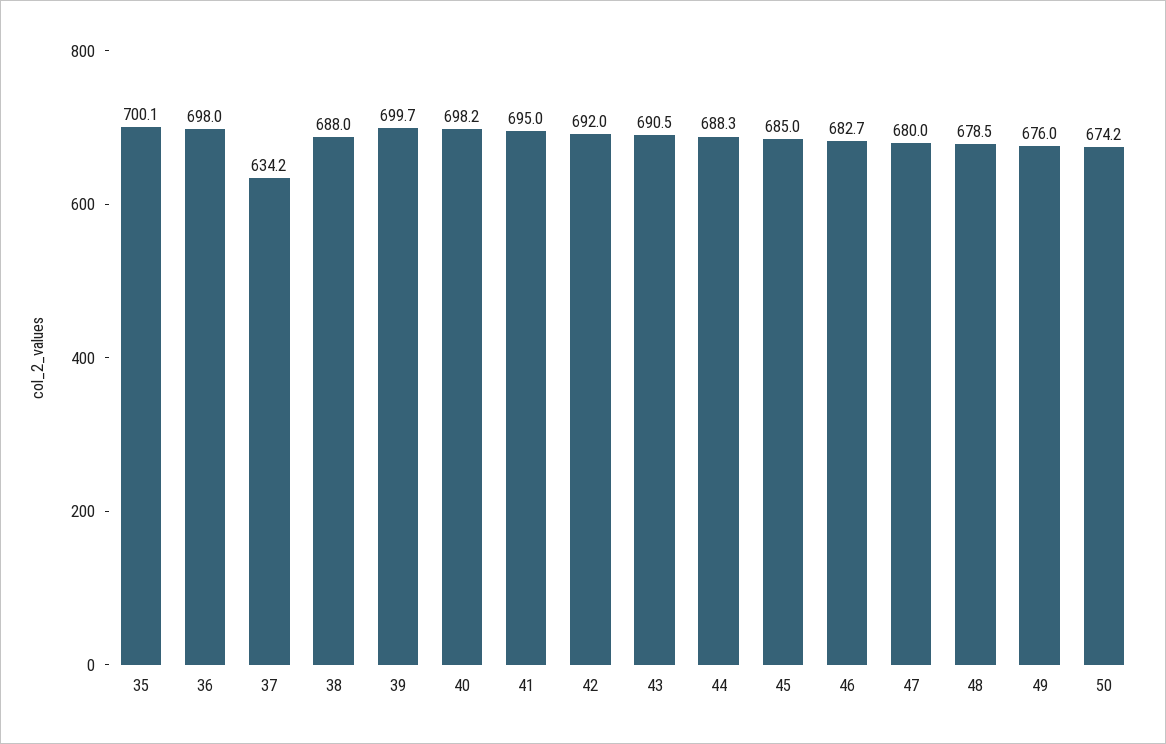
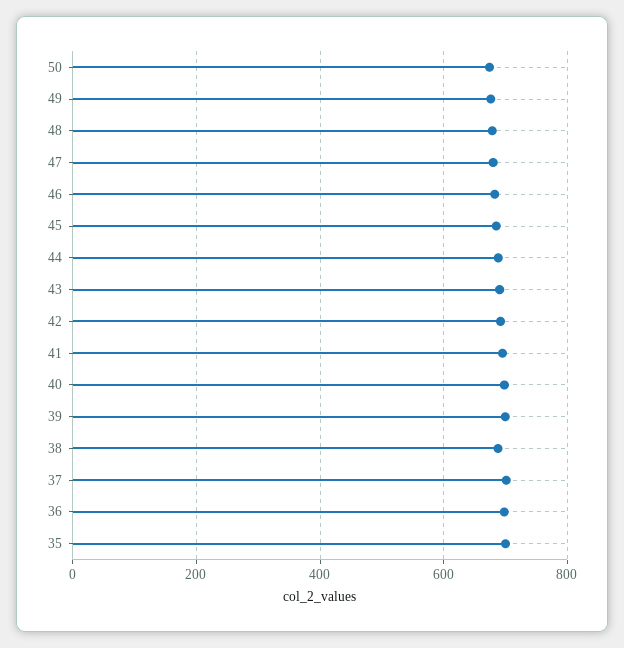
  {
    "35": 700.1,
    "36": 698,
-   "37": 634.2,
+   "37": 700,
    "38": 688,
    "39": 699.7,
    "40": 698.2,
    "41": 695,
    "42": 692,
    "43": 690.5,
    "44": 688.3,
    "45": 685,
    "46": 682.7,
    "47": 680,
    "48": 678.5,
    "49": 676,
    "50": 674.2
  }

